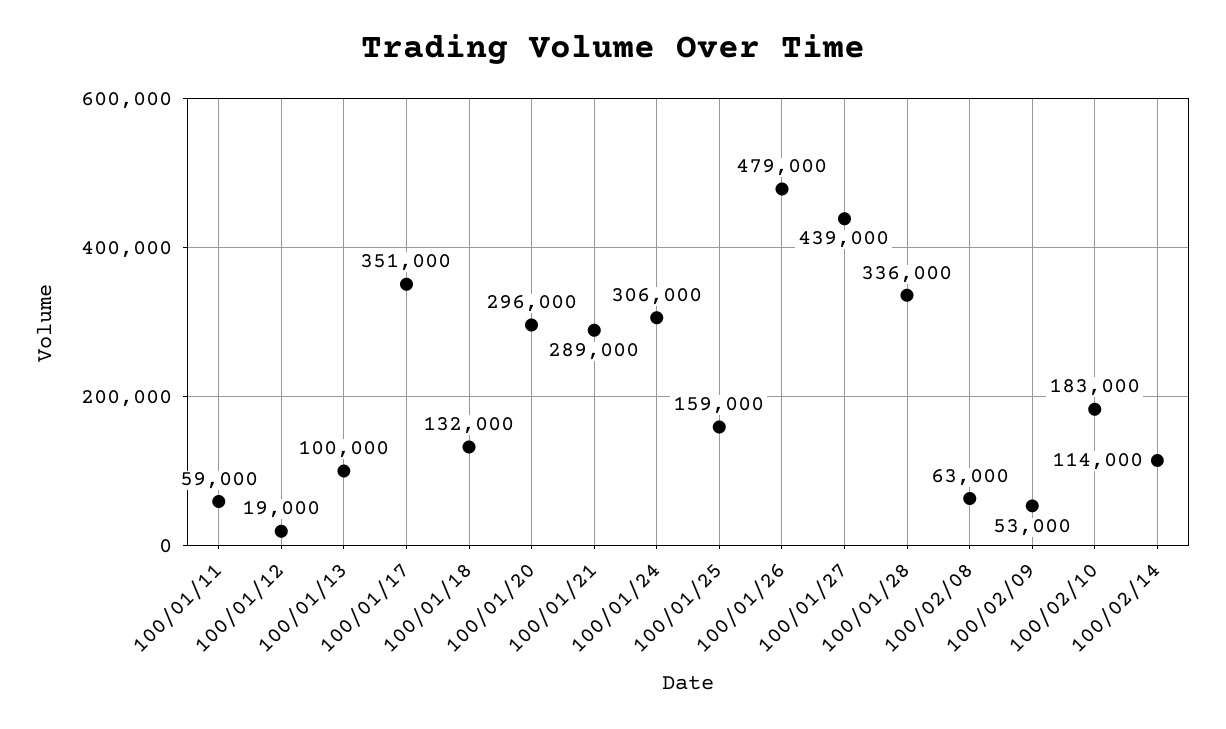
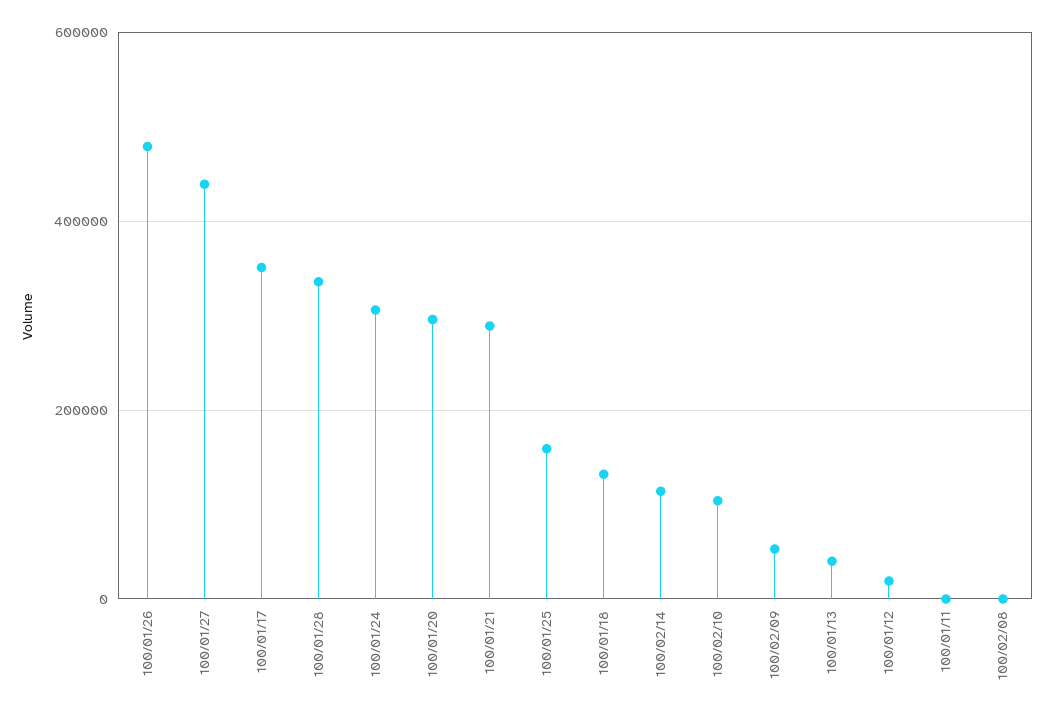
  {
-   "100/01/11": 59000,
+   "100/01/11": 0,
    "100/01/12": 19000,
-   "100/01/13": 100000,
+   "100/01/13": 40000,
    "100/01/17": 351000,
    "100/01/18": 132000,
    "100/01/20": 296000,
    "100/01/21": 289000,
    "100/01/24": 306000,
    "100/01/25": 159000,
    "100/01/26": 479000,
    "100/01/27": 439000,
    "100/01/28": 336000,
-   "100/02/08": 63000,
+   "100/02/08": 0,
    "100/02/09": 53000,
-   "100/02/10": 183000,
+   "100/02/10": 100000,
    "100/02/14": 114000
  }

